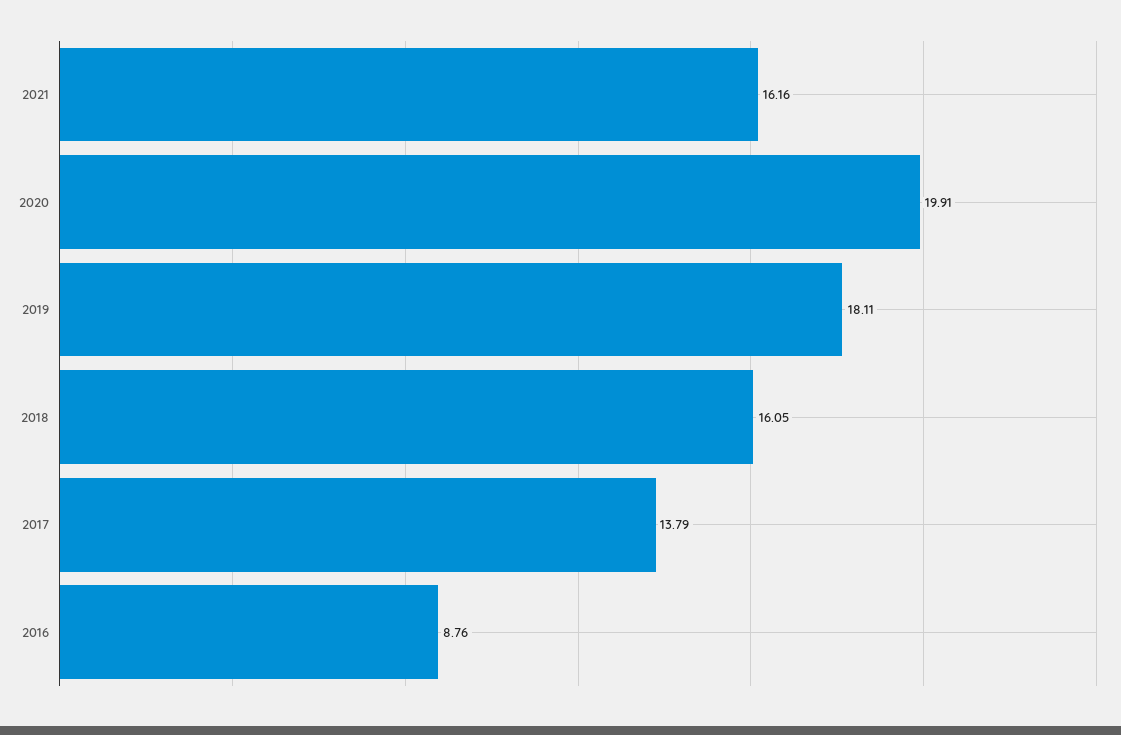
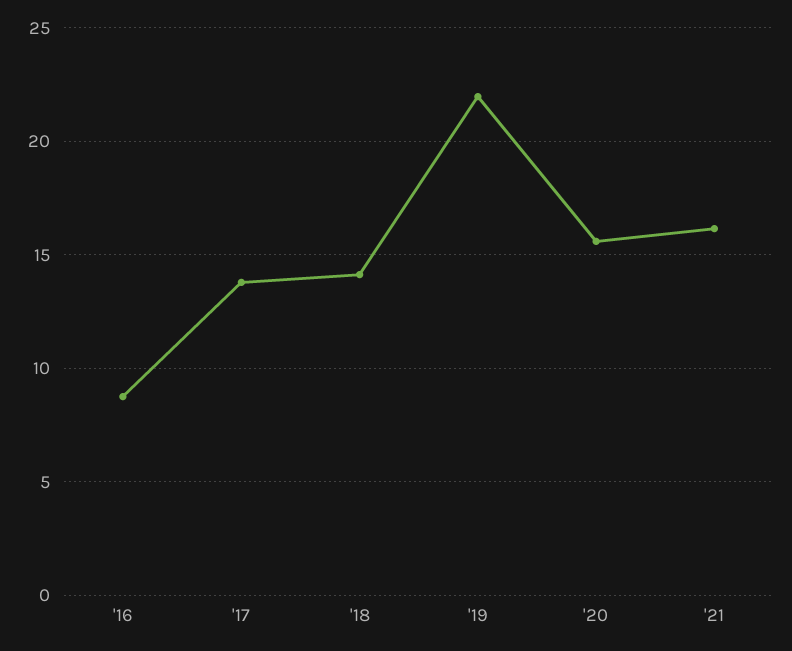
  {
    "2021": 16.16,
-   "2020": 19.91,
+   "2020": 15.5,
-   "2019": 18.11,
+   "2019": 22,
-   "2018": 16.05,
+   "2018": 14,
    "2017": 13.79,
    "2016": 8.76
  }

